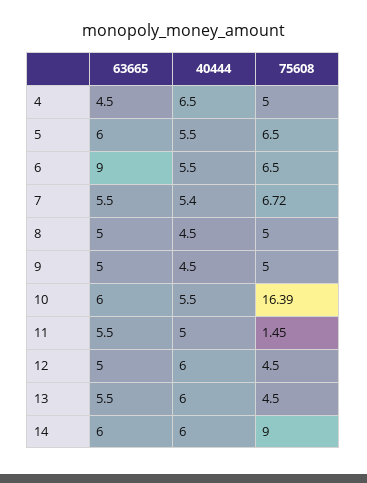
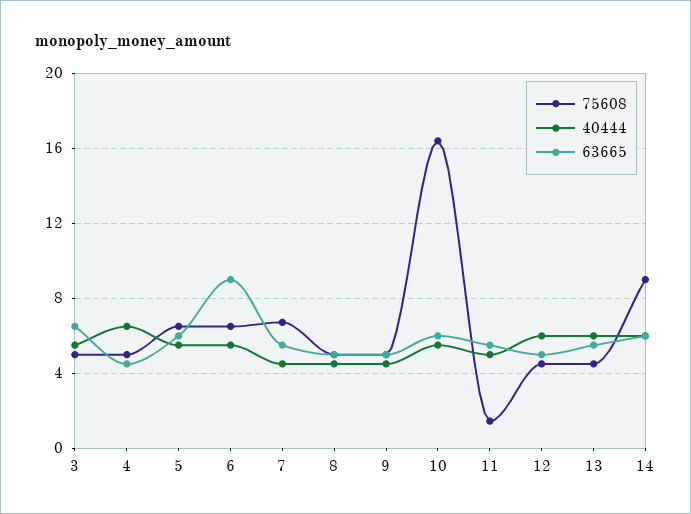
  {
    "63665": {
      "4": 4.5,
      "5": 6,
      "6": 9,
      "7": 5.5,
      "8": 5,
      "9": 5,
      "10": 6,
      "11": 5.5,
      "12": 5,
      "13": 5.5,
-     "14": 6
+     "14": 6,
+     "3": 6.5
    },
    "40444": {
      "4": 6.5,
      "5": 5.5,
      "6": 5.5,
-     "7": 5.4,
+     "7": 4.5,
      "8": 4.5,
      "9": 4.5,
      "10": 5.5,
      "11": 5,
      "12": 6,
      "13": 6,
-     "14": 6
+     "14": 6,
+     "3": 5.5
    },
    "75608": {
      "4": 5,
      "5": 6.5,
      "6": 6.5,
      "7": 6.72,
      "8": 5,
      "9": 5,
      "10": 16.39,
      "11": 1.45,
      "12": 4.5,
      "13": 4.5,
-     "14": 9
+     "14": 9,
+     "3": 5
    }
  }

